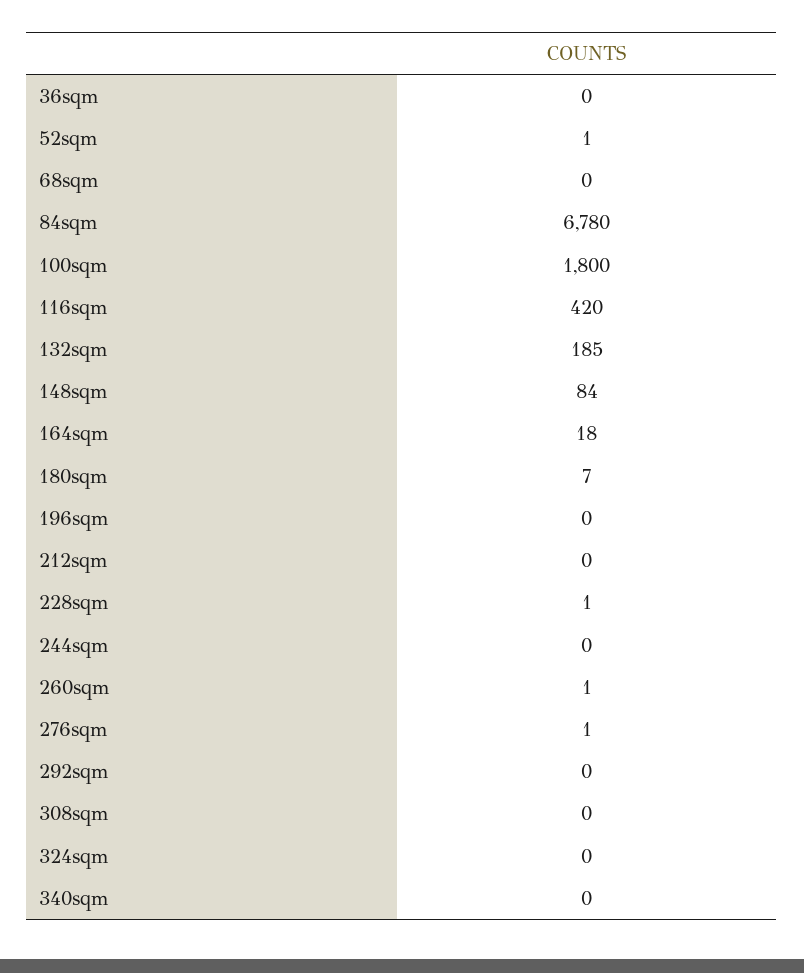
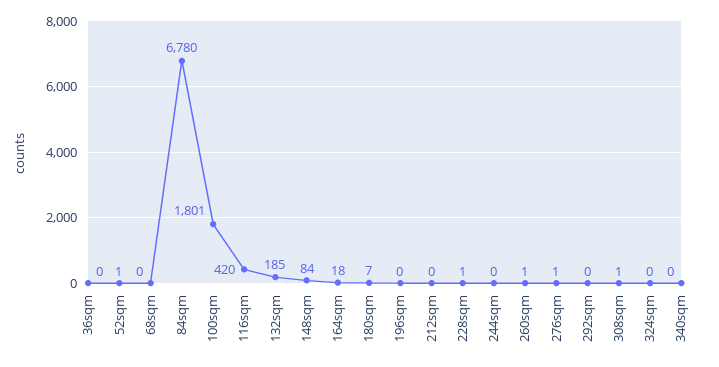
  {
    "36sqm": 0,
    "52sqm": 1,
    "68sqm": 0,
    "84sqm": 6780,
-   "100sqm": 1800,
+   "100sqm": 1801,
    "116sqm": 420,
    "132sqm": 185,
    "148sqm": 84,
    "164sqm": 18,
    "180sqm": 7,
    "196sqm": 0,
    "212sqm": 0,
    "228sqm": 1,
    "244sqm": 0,
    "260sqm": 1,
    "276sqm": 1,
    "292sqm": 0,
-   "308sqm": 0,
+   "308sqm": 1,
    "324sqm": 0,
    "340sqm": 0
  }

